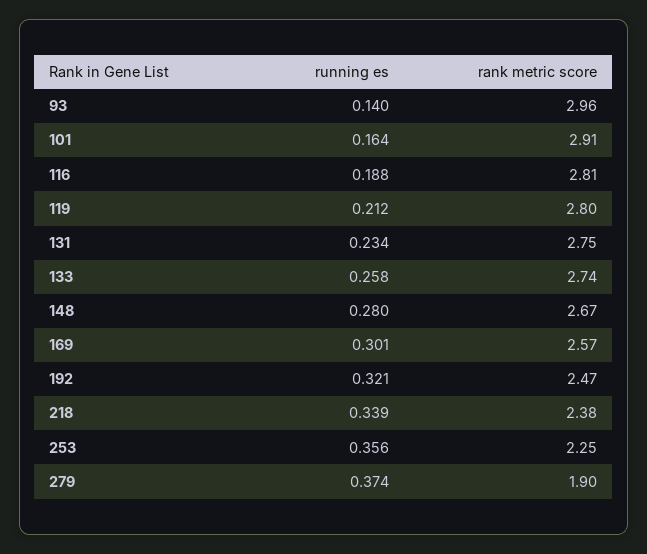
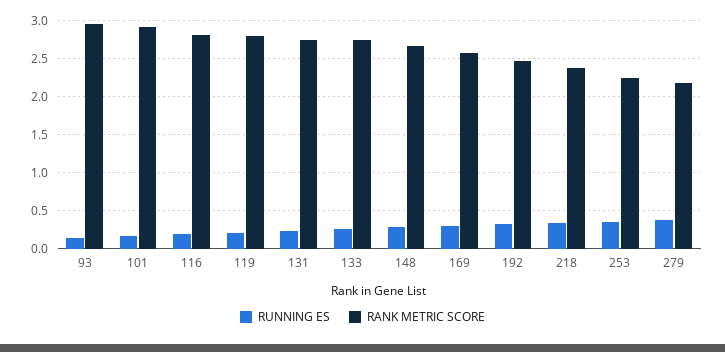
  {
    "running es": {
      "93": 0.14,
      "101": 0.164,
      "116": 0.188,
      "119": 0.212,
      "131": 0.234,
      "133": 0.258,
      "148": 0.28,
      "169": 0.301,
      "192": 0.321,
      "218": 0.339,
      "253": 0.356,
      "279": 0.374
    },
    "rank metric score": {
      "93": 2.96,
      "101": 2.91,
      "116": 2.81,
      "119": 2.8,
      "131": 2.75,
      "133": 2.74,
      "148": 2.67,
      "169": 2.57,
      "192": 2.47,
      "218": 2.38,
      "253": 2.25,
-     "279": 1.9
+     "279": 2.2
    }
  }

